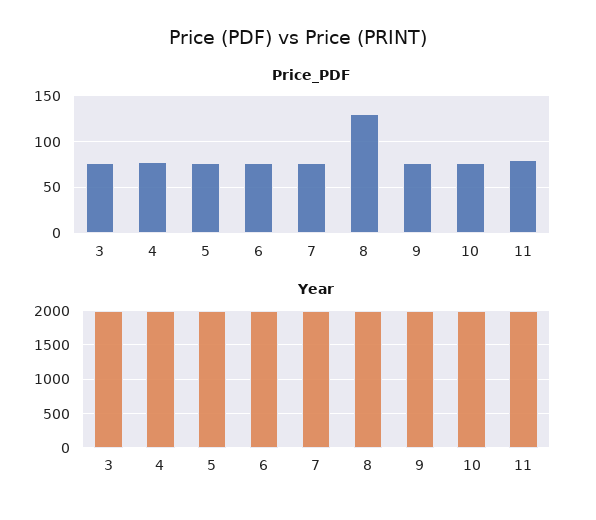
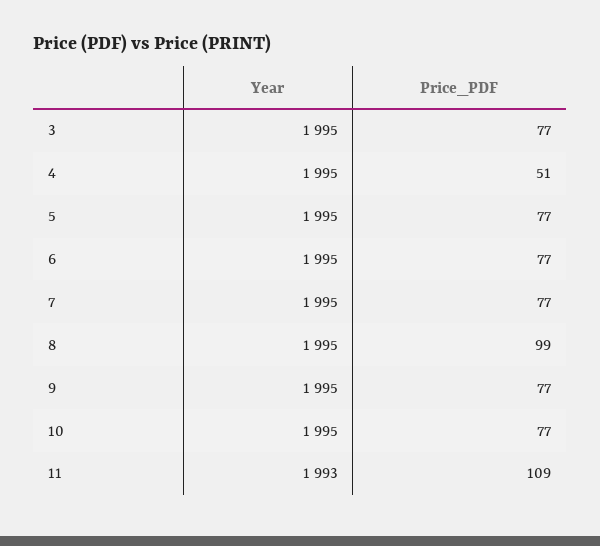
  {
    "Price_PDF": {
      "3": 77,
-     "4": 80,
+     "4": 51,
      "5": 77,
      "6": 77,
      "7": 77,
-     "8": 130,
+     "8": 99,
      "9": 77,
      "10": 77,
-     "11": 80
+     "11": 109
    },
    "Year": {
      "3": 1995,
      "4": 1995,
      "5": 1995,
      "6": 1995,
      "7": 1995,
      "8": 1995,
      "9": 1995,
      "10": 1995,
      "11": 1993
    }
  }

